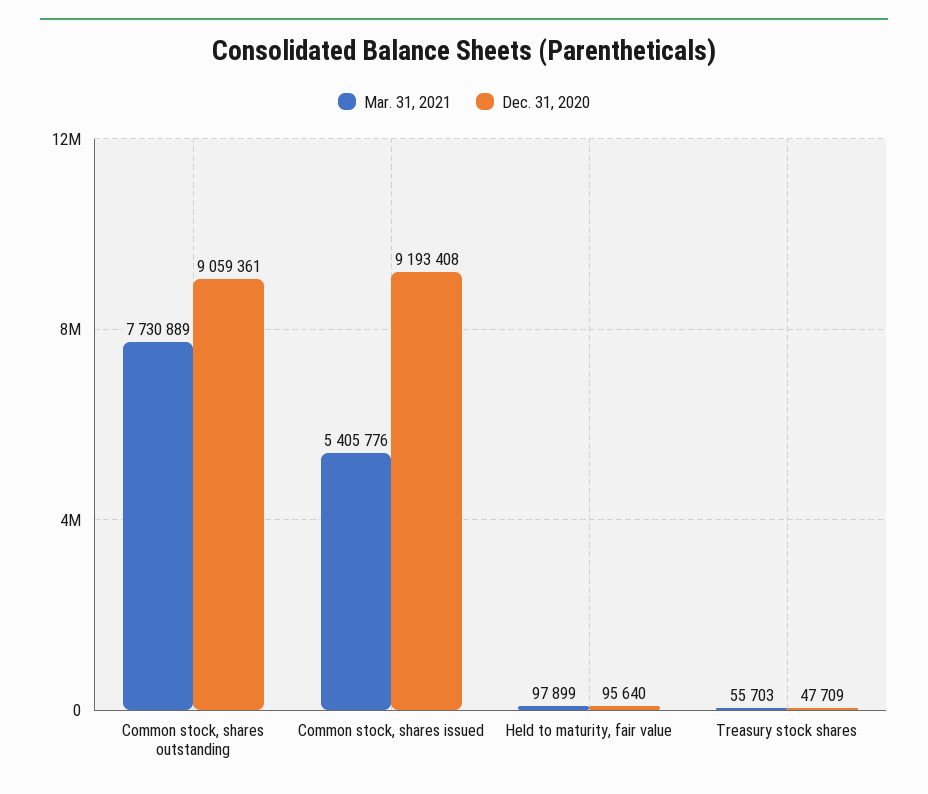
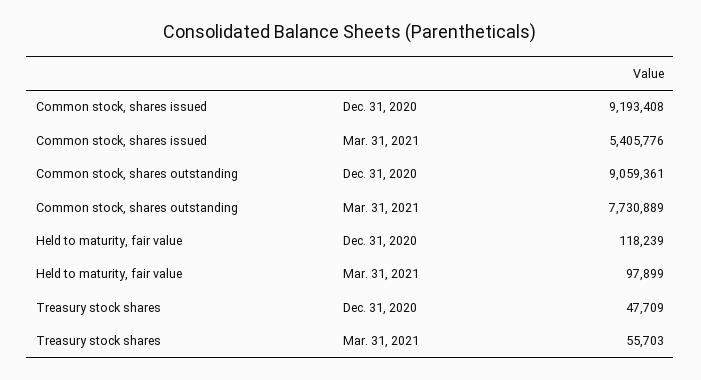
  {
    "Mar. 31, 2021": {
      "Common stock, shares outstanding": 7730889,
      "Common stock, shares issued": 5405776,
      "Held to maturity, fair value": 97899,
      "Treasury stock shares": 55703
    },
    "Dec. 31, 2020": {
      "Common stock, shares outstanding": 9059361,
      "Common stock, shares issued": 9193408,
-     "Held to maturity, fair value": 95640,
+     "Held to maturity, fair value": 118239,
      "Treasury stock shares": 47709
    }
  }

